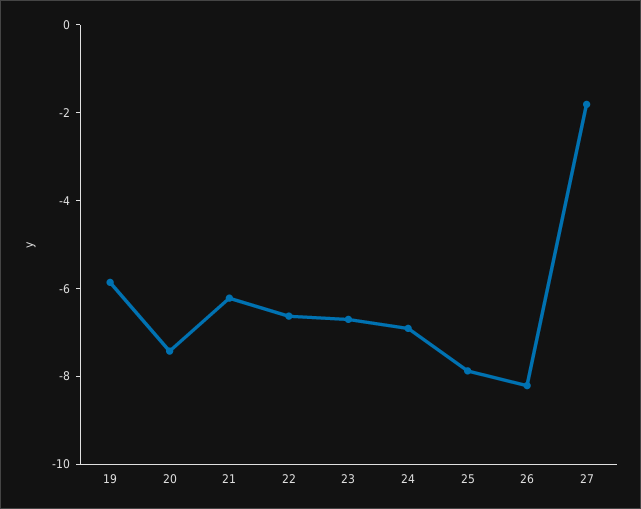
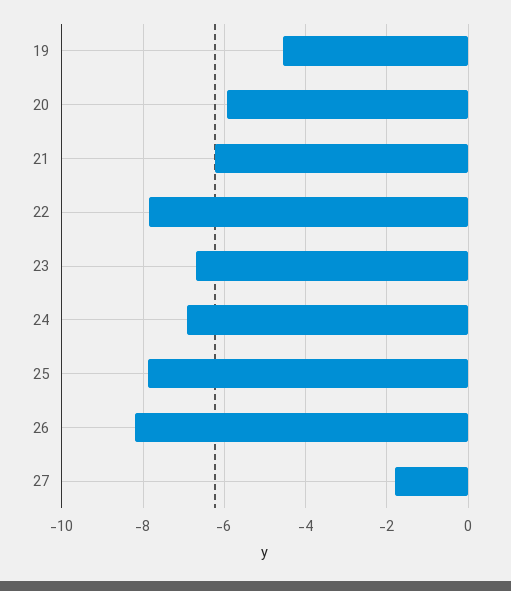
  {
-   "19": -6,
+   "19": -4.6,
-   "20": -7.5,
+   "20": -6,
    "21": -6.2,
-   "22": -6.5,
+   "22": -7.8,
    "23": -6.8,
    "24": -7,
    "25": -7.8,
    "26": -8.2,
    "27": -1.8
  }

